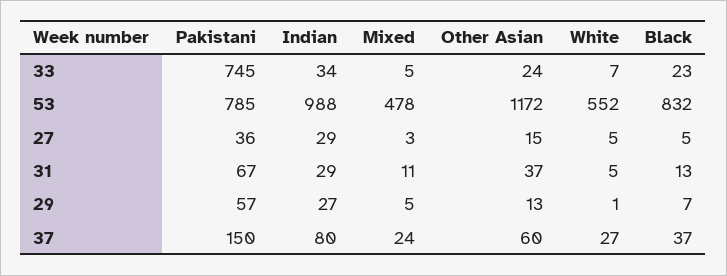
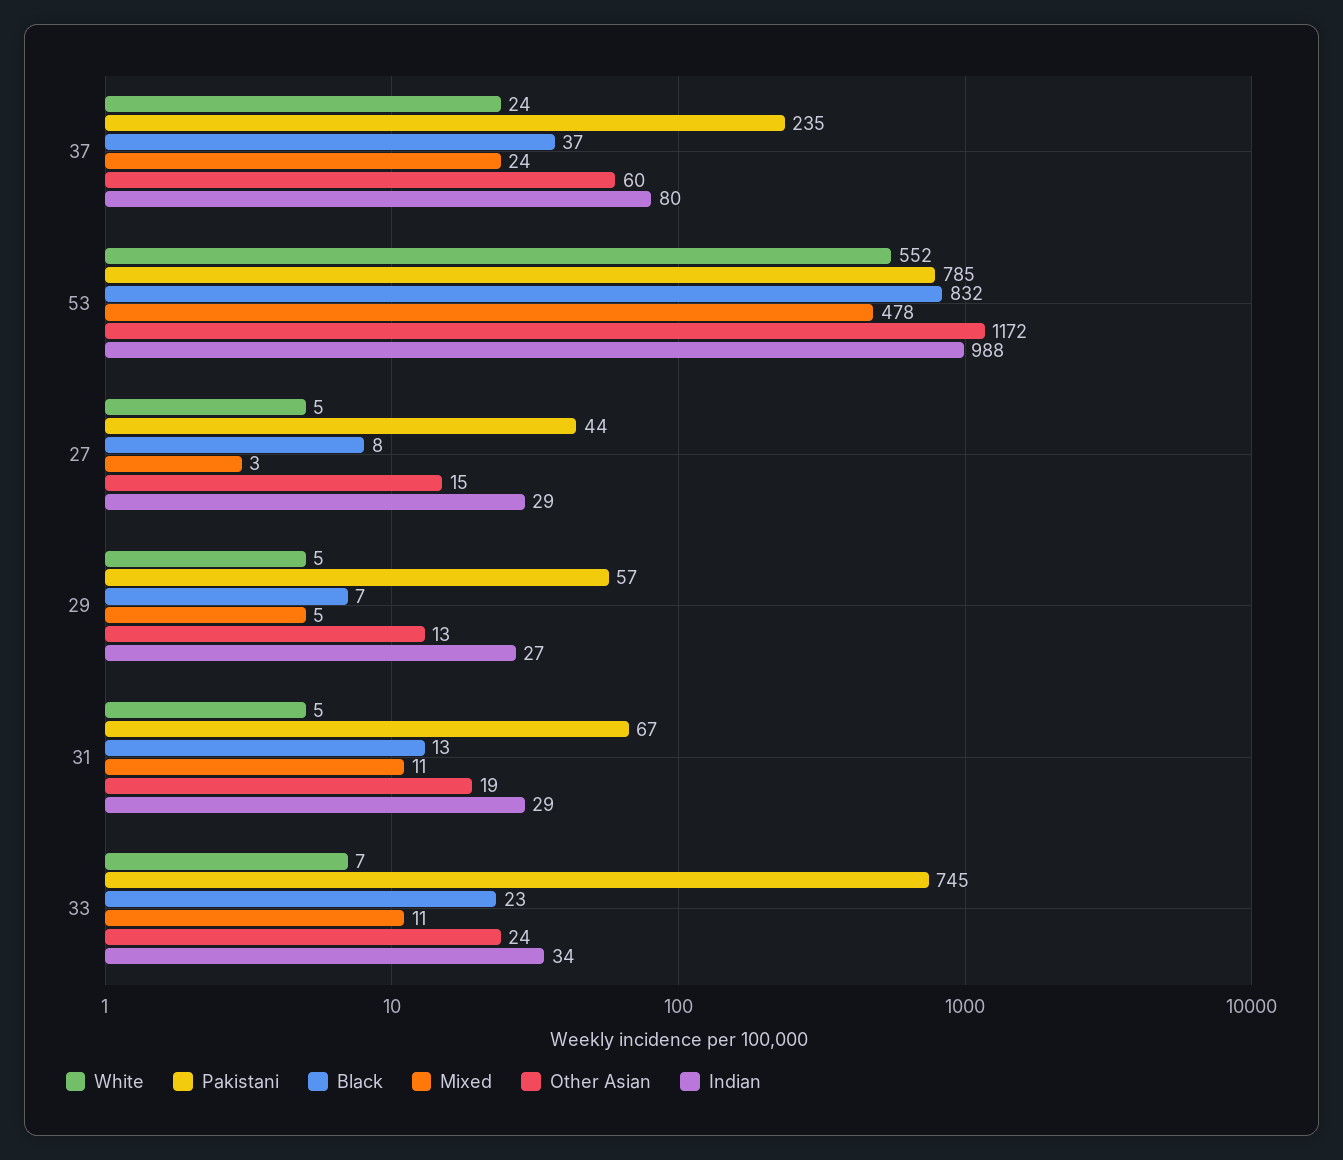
  {
    "Pakistani": {
      "33": 745,
      "53": 785,
-     "27": 36,
+     "27": 44,
      "31": 67,
      "29": 57,
-     "37": 150
+     "37": 235
    },
    "Indian": {
      "33": 34,
      "53": 988,
      "27": 29,
      "31": 29,
      "29": 27,
      "37": 80
    },
    "Mixed": {
-     "33": 5,
+     "33": 11,
      "53": 478,
      "27": 3,
      "31": 11,
      "29": 5,
      "37": 24
    },
    "Other Asian": {
      "33": 24,
      "53": 1172,
      "27": 15,
-     "31": 37,
+     "31": 19,
      "29": 13,
      "37": 60
    },
    "White": {
      "33": 7,
      "53": 552,
      "27": 5,
      "31": 5,
-     "29": 1,
+     "29": 5,
-     "37": 27
+     "37": 24
    },
    "Black": {
      "33": 23,
      "53": 832,
-     "27": 5,
+     "27": 8,
      "31": 13,
      "29": 7,
      "37": 37
    }
  }

